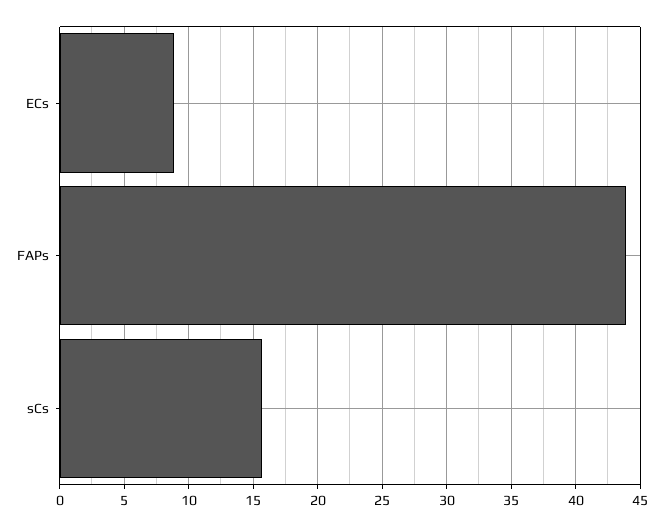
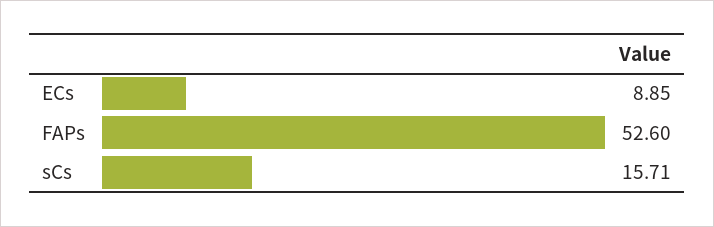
  {
    "ECs": 8.85,
-   "FAPs": 44,
+   "FAPs": 52.6,
    "sCs": 15.71
  }

